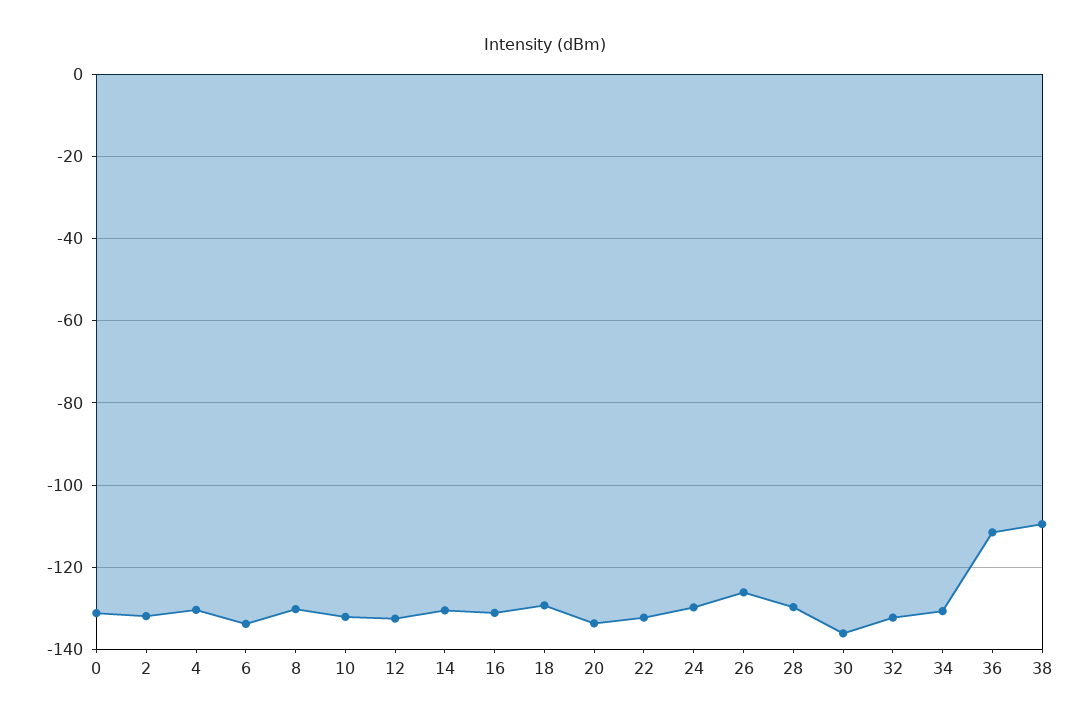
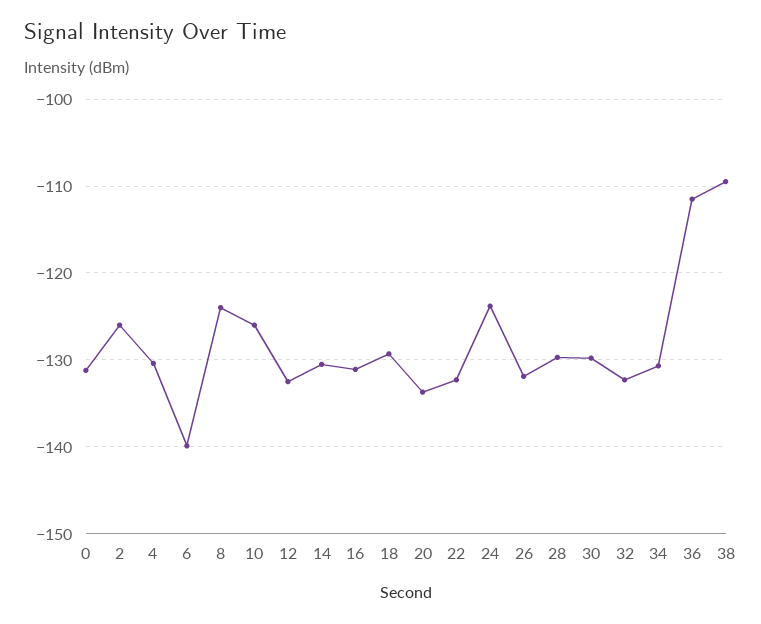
  {
    "0": -131,
-   "2": -132,
+   "2": -126,
    "4": -130,
-   "6": -134,
+   "6": -140,
-   "8": -130,
+   "8": -124,
-   "10": -132,
+   "10": -126,
    "12": -133,
    "14": -131,
    "16": -131,
    "18": -129,
    "20": -134,
    "22": -132,
-   "24": -130,
+   "24": -124,
-   "26": -126,
+   "26": -132,
    "28": -130,
-   "30": -136,
+   "30": -130,
    "32": -132,
    "34": -131,
    "36": -112,
    "38": -110
  }

